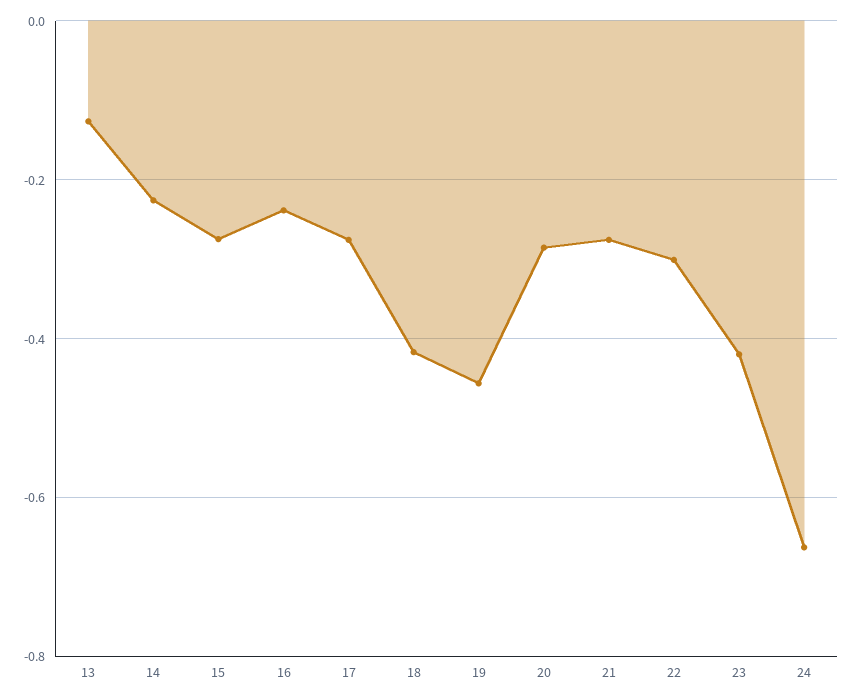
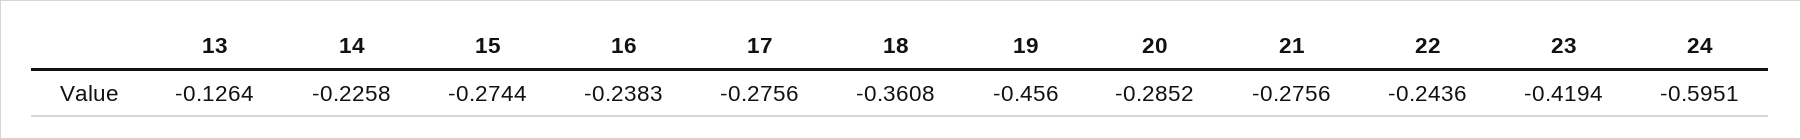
  {
    "13": -0.1264,
    "14": -0.2258,
    "15": -0.2744,
    "16": -0.2383,
    "17": -0.2756,
-   "18": -0.42,
+   "18": -0.3608,
    "19": -0.456,
    "20": -0.2852,
    "21": -0.2756,
-   "22": -0.3,
+   "22": -0.2436,
    "23": -0.4194,
-   "24": -0.66
+   "24": -0.5951
  }

